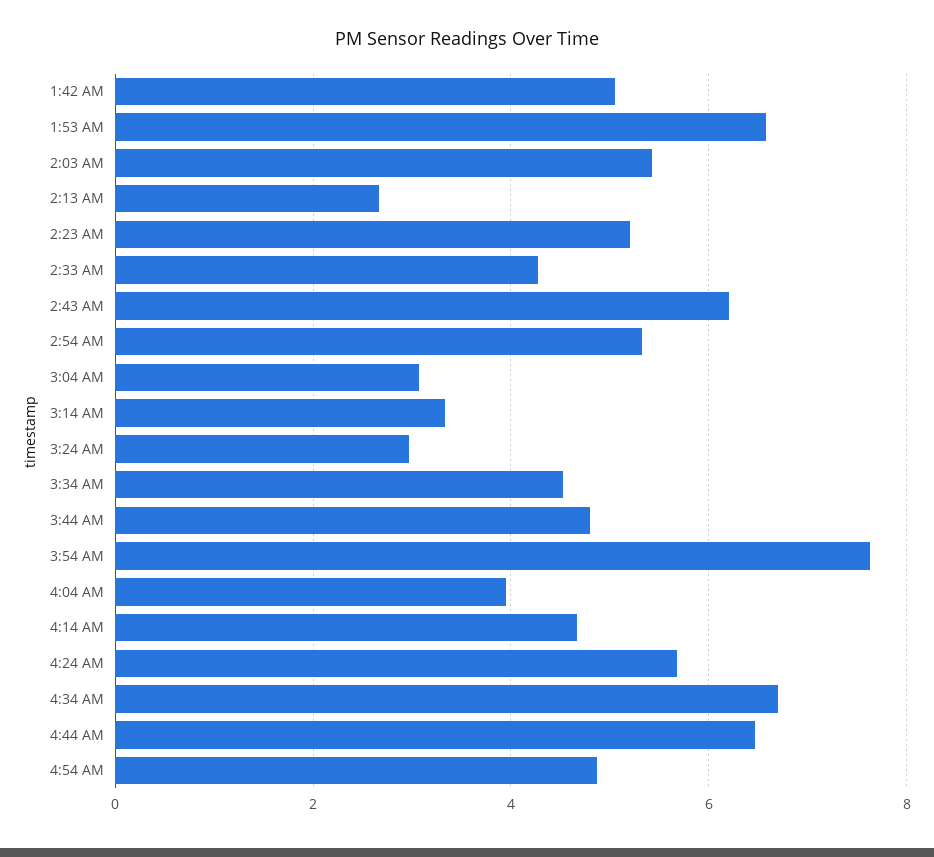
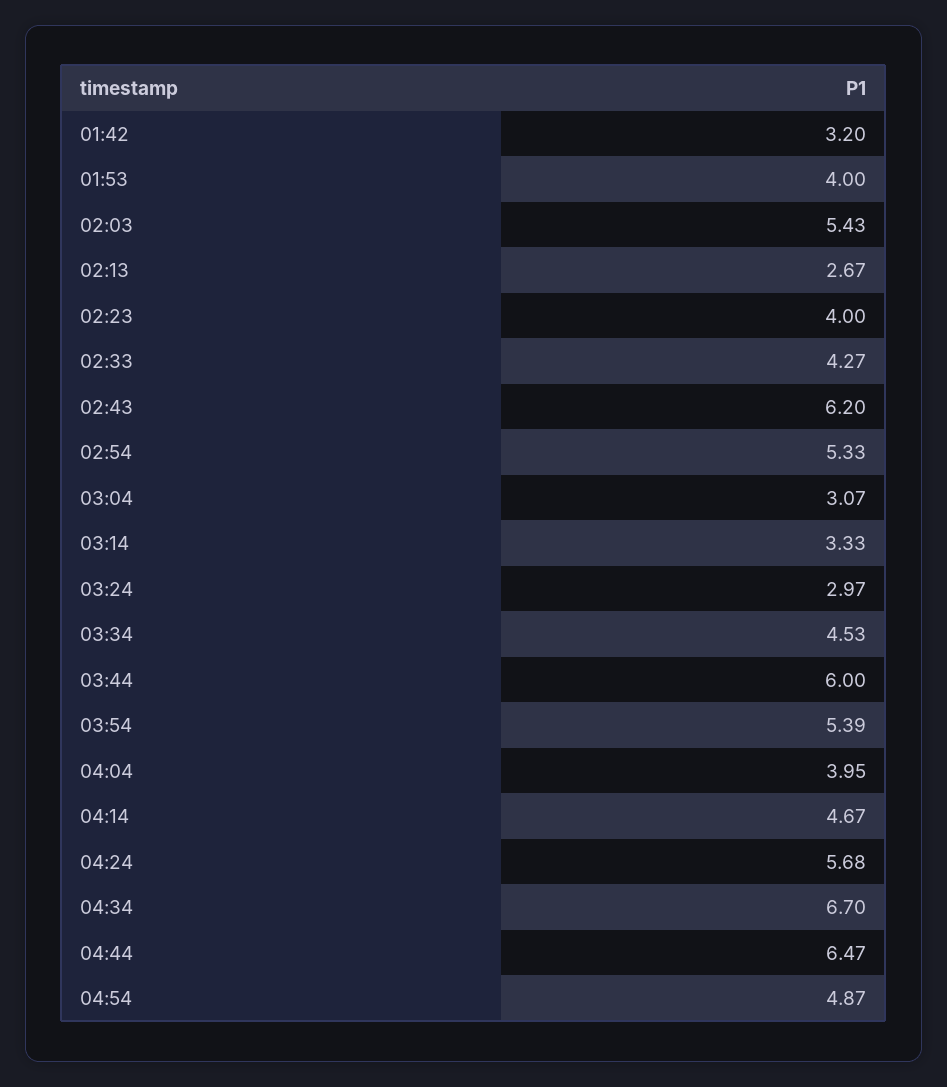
  {
-   "1:42 AM": 5,
+   "1:42 AM": 3.2,
-   "1:53 AM": 6.6,
+   "1:53 AM": 4,
    "2:03 AM": 5.43,
    "2:13 AM": 2.67,
-   "2:23 AM": 5.2,
+   "2:23 AM": 4,
    "2:33 AM": 4.27,
    "2:43 AM": 6.2,
    "2:54 AM": 5.33,
    "3:04 AM": 3.07,
    "3:14 AM": 3.33,
    "3:24 AM": 2.97,
    "3:34 AM": 4.53,
-   "3:44 AM": 4.8,
+   "3:44 AM": 6,
-   "3:54 AM": 7.6,
+   "3:54 AM": 5.39,
    "4:04 AM": 3.95,
    "4:14 AM": 4.67,
    "4:24 AM": 5.68,
    "4:34 AM": 6.7,
    "4:44 AM": 6.47,
    "4:54 AM": 4.87
  }

